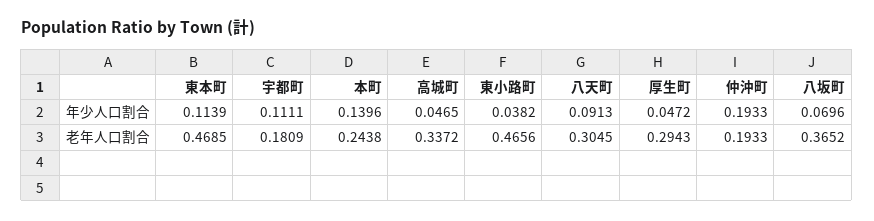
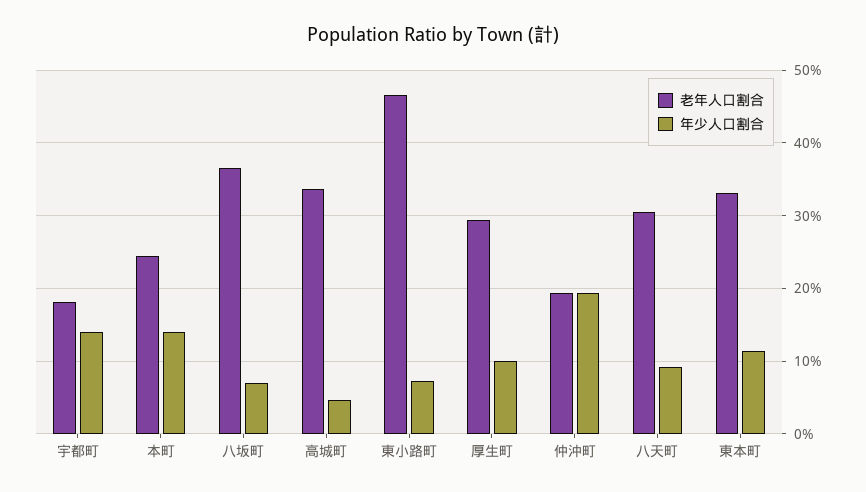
  {
    "年少人口割合": {
      "東本町": 0.1139,
-     "宇都町": 0.1111,
+     "宇都町": 0.14,
      "本町": 0.1396,
      "高城町": 0.0465,
-     "東小路町": 0.0382,
+     "東小路町": 0.07,
      "八天町": 0.0913,
-     "厚生町": 0.0472,
+     "厚生町": 0.1,
      "仲沖町": 0.1933,
      "八坂町": 0.0696
    },
    "老年人口割合": {
-     "東本町": 0.4685,
+     "東本町": 0.33,
      "宇都町": 0.1809,
      "本町": 0.2438,
      "高城町": 0.3372,
      "東小路町": 0.4656,
      "八天町": 0.3045,
      "厚生町": 0.2943,
      "仲沖町": 0.1933,
      "八坂町": 0.3652
    }
  }

